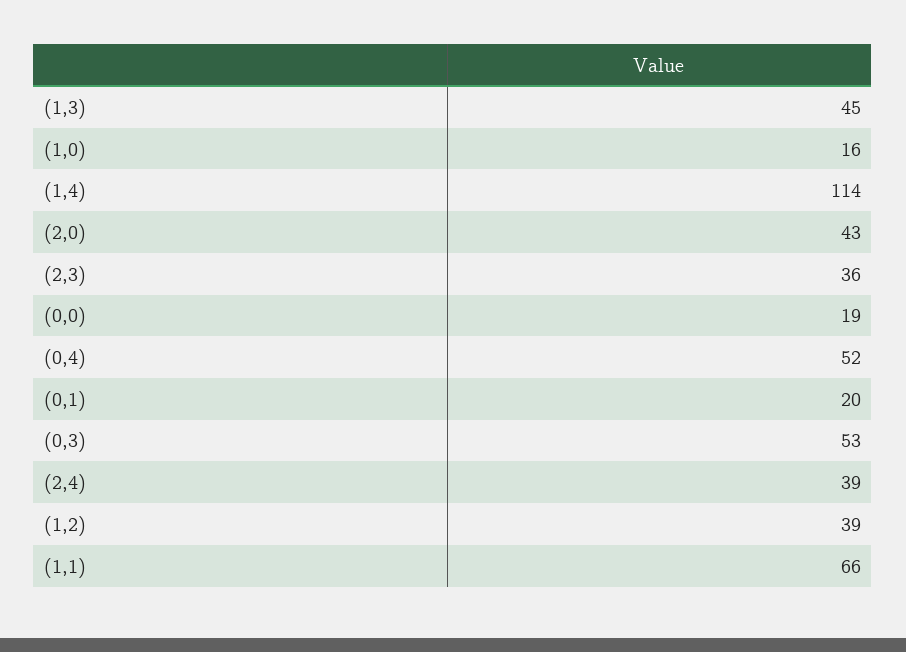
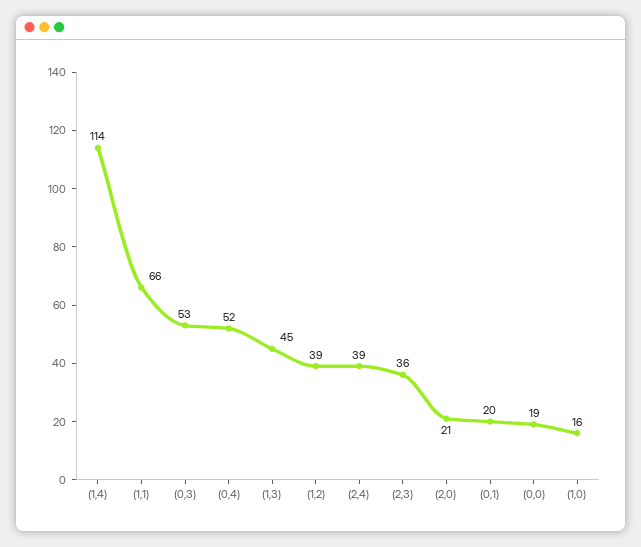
  {
    "(1,3)": 45,
    "(1,0)": 16,
    "(1,4)": 114,
-   "(2,0)": 43,
+   "(2,0)": 21,
    "(2,3)": 36,
    "(0,0)": 19,
    "(0,4)": 52,
    "(0,1)": 20,
    "(0,3)": 53,
    "(2,4)": 39,
    "(1,2)": 39,
    "(1,1)": 66
  }

